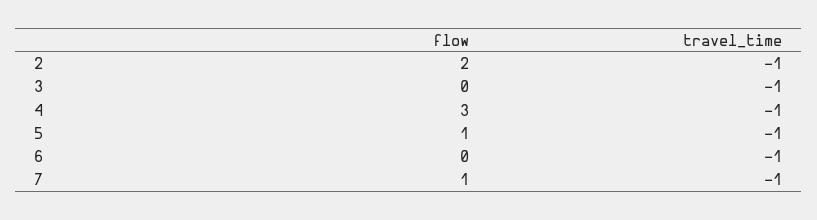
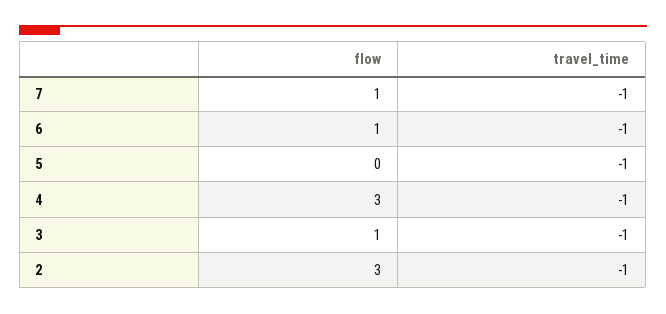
  {
    "flow": {
-     "2": 2,
+     "2": 3,
-     "3": 0,
+     "3": 1,
      "4": 3,
-     "5": 1,
+     "5": 0,
-     "6": 0,
+     "6": 1,
      "7": 1
    },
    "travel_time": {
      "2": -1,
      "3": -1,
      "4": -1,
      "5": -1,
      "6": -1,
      "7": -1
    }
  }

